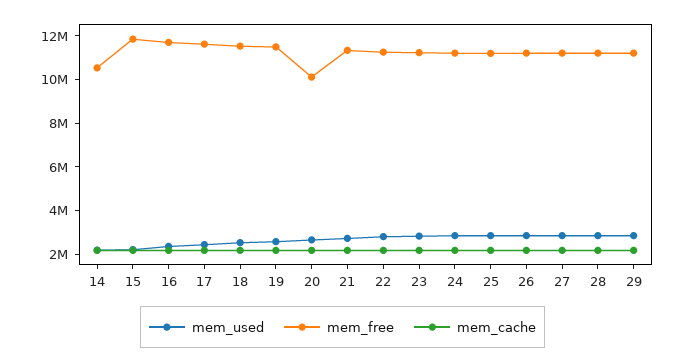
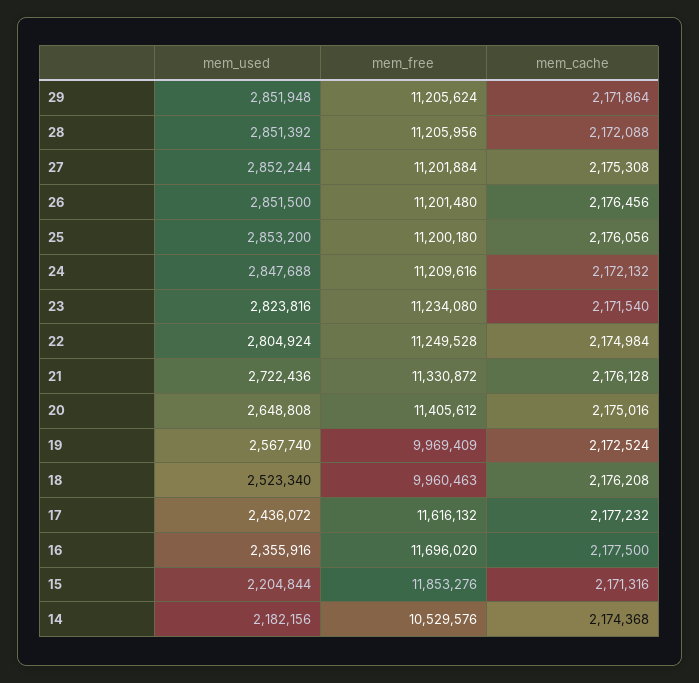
  {
    "mem_used": {
      "14": 2182156,
      "15": 2204844,
      "16": 2355916,
      "17": 2436072,
      "18": 2523340,
      "19": 2567740,
      "20": 2648808,
      "21": 2722436,
      "22": 2804924,
      "23": 2823816,
      "24": 2847688,
      "25": 2853200,
      "26": 2851500,
      "27": 2852244,
      "28": 2851392,
      "29": 2851948
    },
    "mem_free": {
      "14": 10529576,
      "15": 11853276,
      "16": 11696020,
      "17": 11616132,
-     "18": 11500000,
+     "18": 9960463,
-     "19": 11500000,
+     "19": 9969409,
-     "20": 10000000,
+     "20": 11405612,
      "21": 11330872,
      "22": 11249528,
      "23": 11234080,
      "24": 11209616,
      "25": 11200180,
      "26": 11201480,
      "27": 11201884,
      "28": 11205956,
      "29": 11205624
    },
    "mem_cache": {
      "14": 2174368,
      "15": 2171316,
      "16": 2177500,
      "17": 2177232,
      "18": 2176208,
      "19": 2172524,
      "20": 2175016,
      "21": 2176128,
      "22": 2174984,
      "23": 2171540,
      "24": 2172132,
      "25": 2176056,
      "26": 2176456,
      "27": 2175308,
      "28": 2172088,
      "29": 2171864
    }
  }

